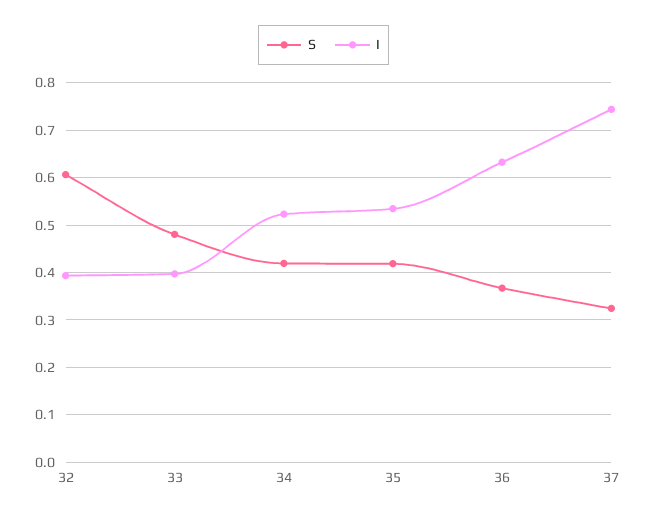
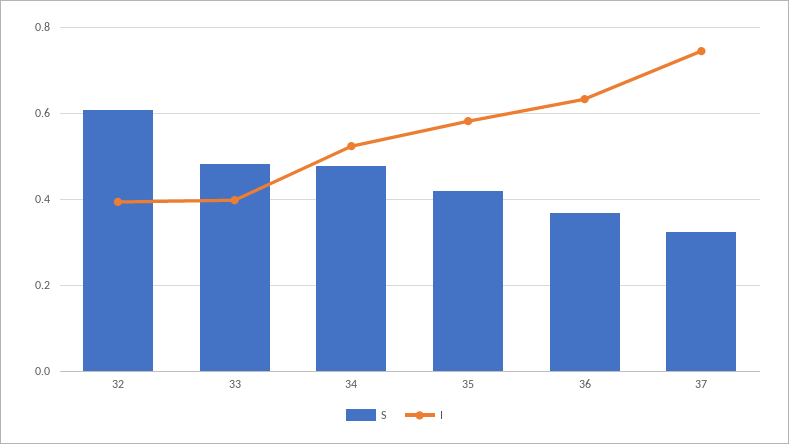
  {
    "S": {
      "32": 0.6,
      "33": 0.48,
-     "34": 0.42,
+     "34": 0.48,
      "35": 0.42,
      "36": 0.36,
      "37": 0.32
    },
    "I": {
      "32": 0.4,
      "33": 0.4,
      "34": 0.52,
-     "35": 0.54,
+     "35": 0.58,
      "36": 0.64,
      "37": 0.74
    }
  }

